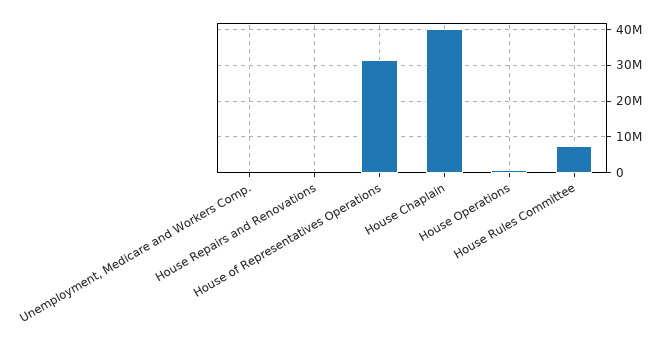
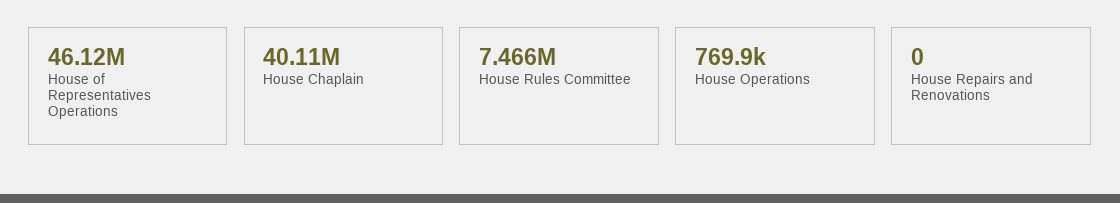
  {
-   "Unemployment, Medicare and Workers Comp.": 0,
    "House Repairs and Renovations": 0,
-   "House of Representatives Operations": 32000000,
+   "House of Representatives Operations": 46120000,
    "House Chaplain": 40110000,
    "House Operations": 769900,
    "House Rules Committee": 7466000
  }

